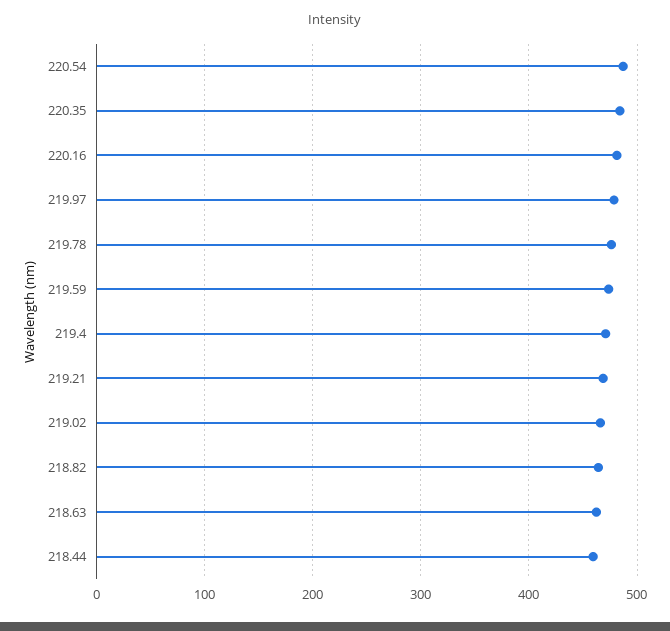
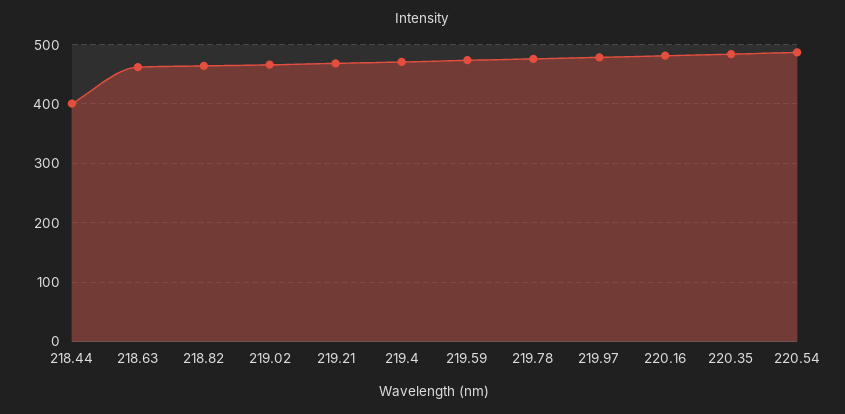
  {
    "220.54": 490,
    "220.35": 480,
    "220.16": 480,
    "219.97": 480,
    "219.78": 480,
    "219.59": 470,
    "219.4": 470,
    "219.21": 470,
    "219.02": 470,
    "218.82": 460,
    "218.63": 460,
-   "218.44": 460
+   "218.44": 400
  }

